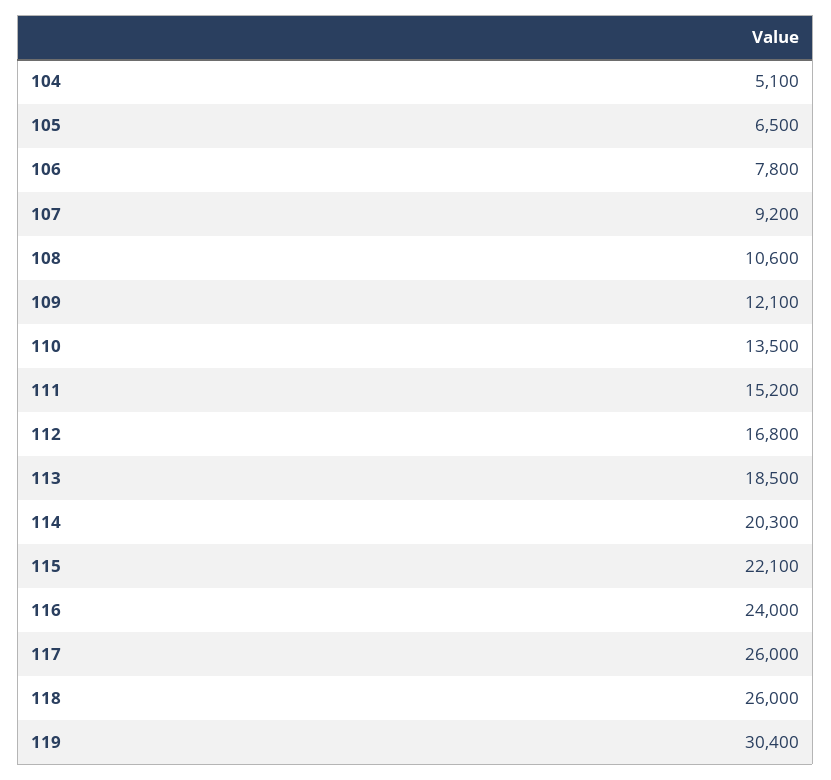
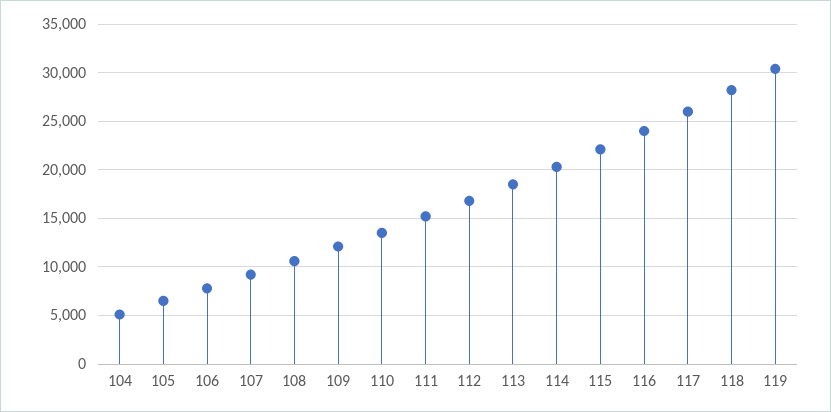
  {
    "104": 5100,
    "105": 6500,
    "106": 7800,
    "107": 9200,
    "108": 10600,
    "109": 12100,
    "110": 13500,
    "111": 15200,
    "112": 16800,
    "113": 18500,
    "114": 20300,
    "115": 22100,
    "116": 24000,
    "117": 26000,
-   "118": 26000,
+   "118": 28000,
    "119": 30400
  }

